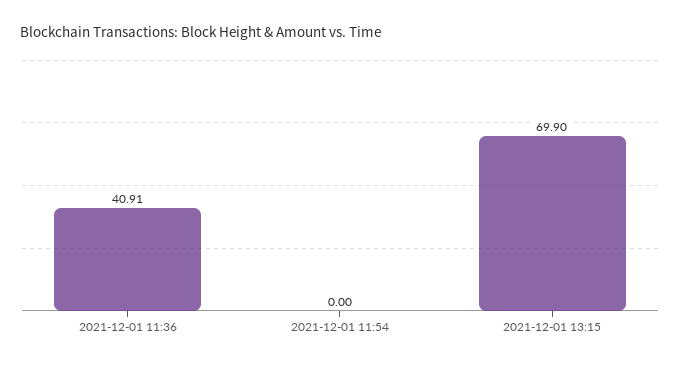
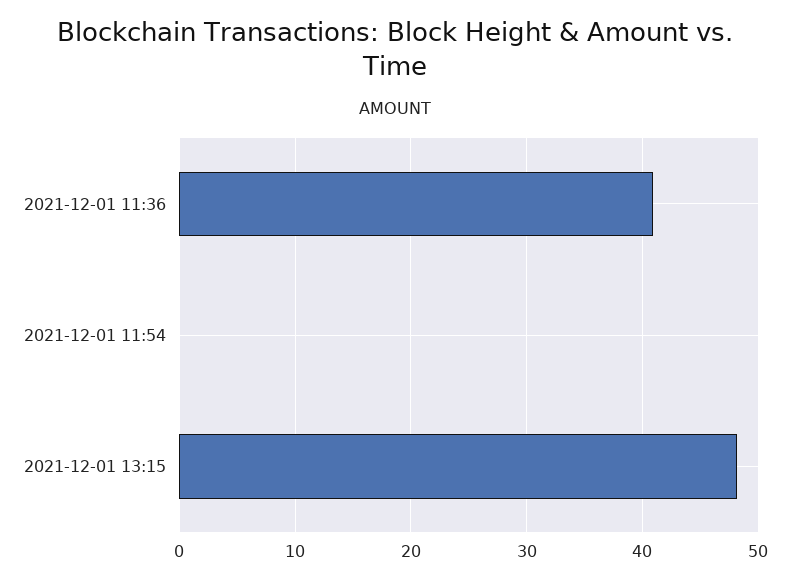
  {
    "2021-12-01 11:36": 40.91,
    "2021-12-01 11:54": 0,
-   "2021-12-01 13:15": 69.9
+   "2021-12-01 13:15": 48
  }

